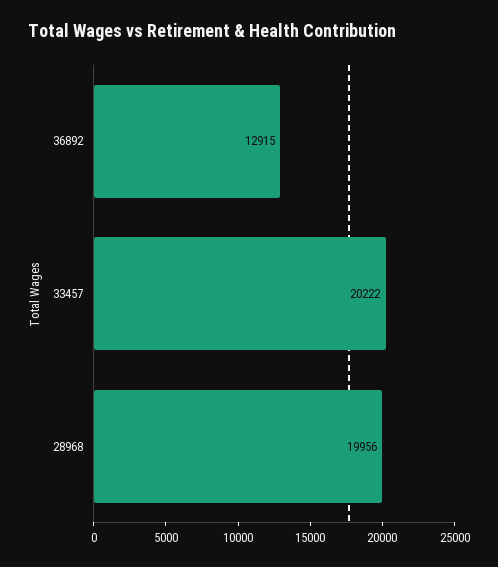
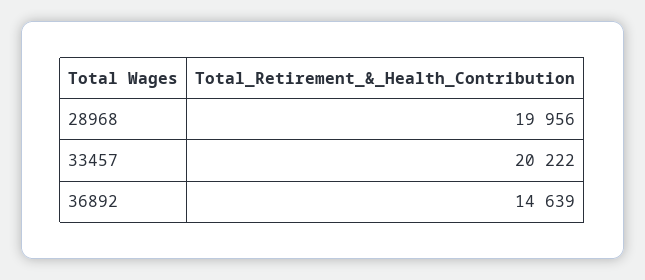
  {
-   "36892": 12915,
+   "36892": 14639,
    "33457": 20222,
    "28968": 19956
  }

